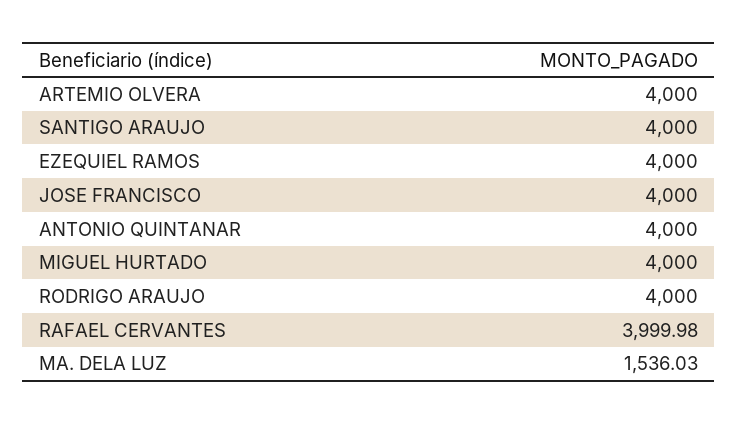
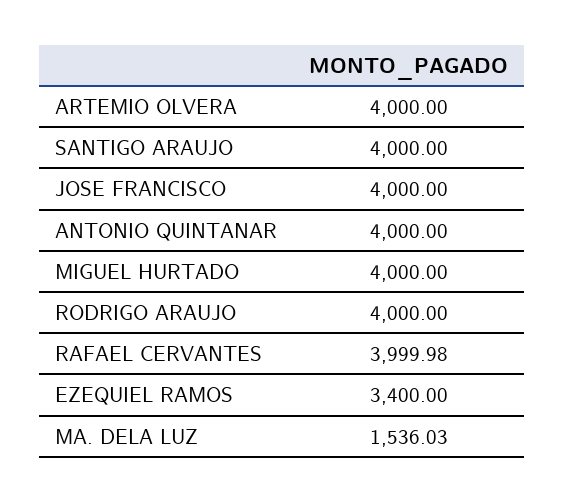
  {
    "ARTEMIO OLVERA": 4000,
    "SANTIGO ARAUJO": 4000,
-   "EZEQUIEL RAMOS": 4000,
+   "EZEQUIEL RAMOS": 3400,
    "JOSE FRANCISCO": 4000,
    "ANTONIO QUINTANAR": 4000,
    "MIGUEL HURTADO": 4000,
    "RODRIGO ARAUJO": 4000,
    "RAFAEL CERVANTES": 3999.98,
    "MA. DELA LUZ": 1536.03
  }

